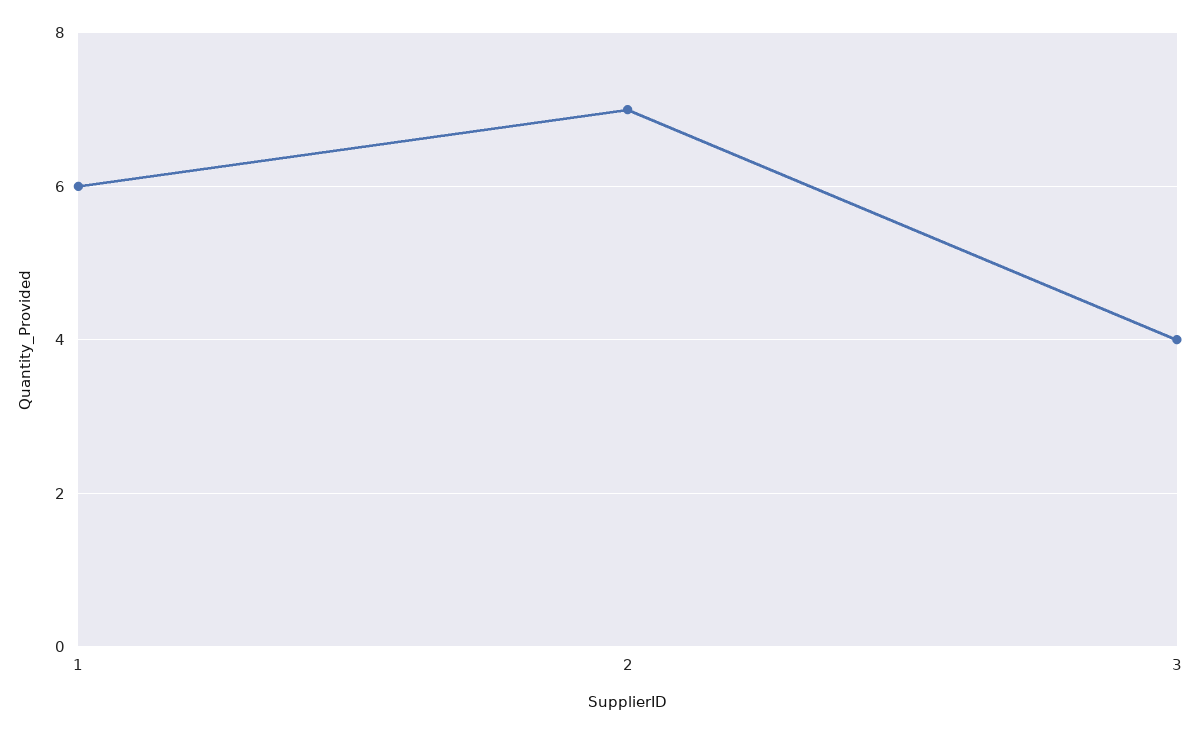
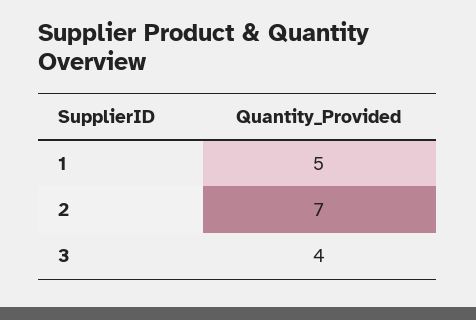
  {
-   "1": 6,
+   "1": 5,
    "2": 7,
    "3": 4
  }

